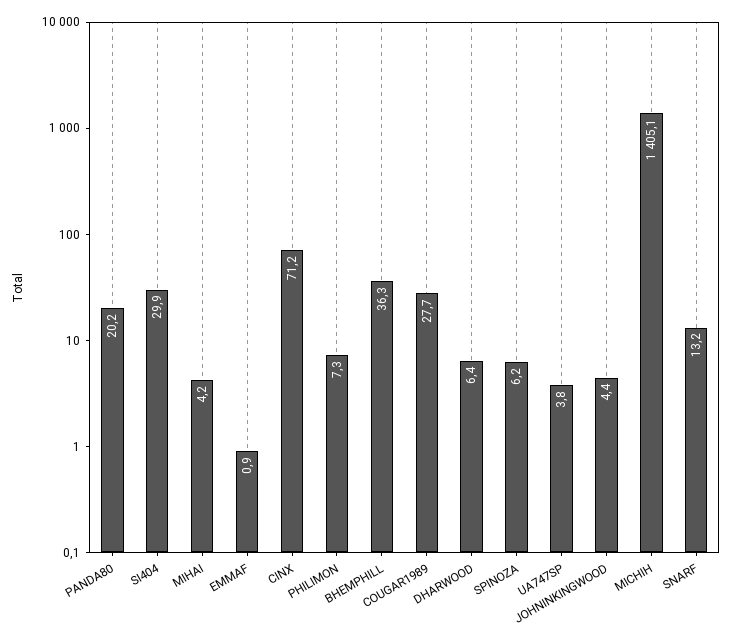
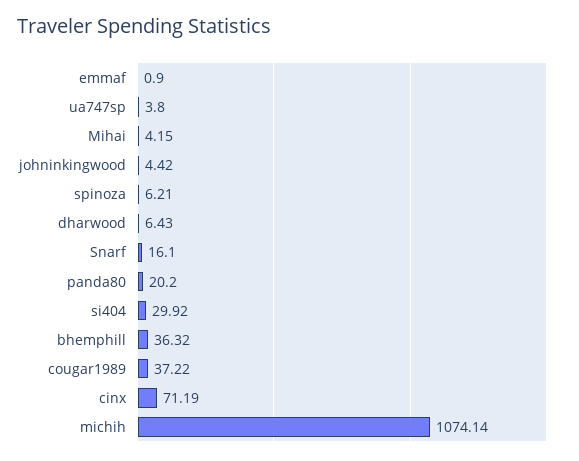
  {
    "PANDA80": 20.2,
    "SI404": 29.92,
    "MIHAI": 4.15,
    "EMMAF": 0.9,
    "CINX": 71.19,
-   "PHILIMON": 7.3,
    "BHEMPHILL": 36.32,
-   "COUGAR1989": 27.7,
+   "COUGAR1989": 37.22,
    "DHARWOOD": 6.43,
    "SPINOZA": 6.21,
    "UA747SP": 3.8,
    "JOHNINKINGWOOD": 4.42,
-   "MICHIH": 1405.1,
+   "MICHIH": 1074.14,
-   "SNARF": 13.2
+   "SNARF": 16.1
  }

